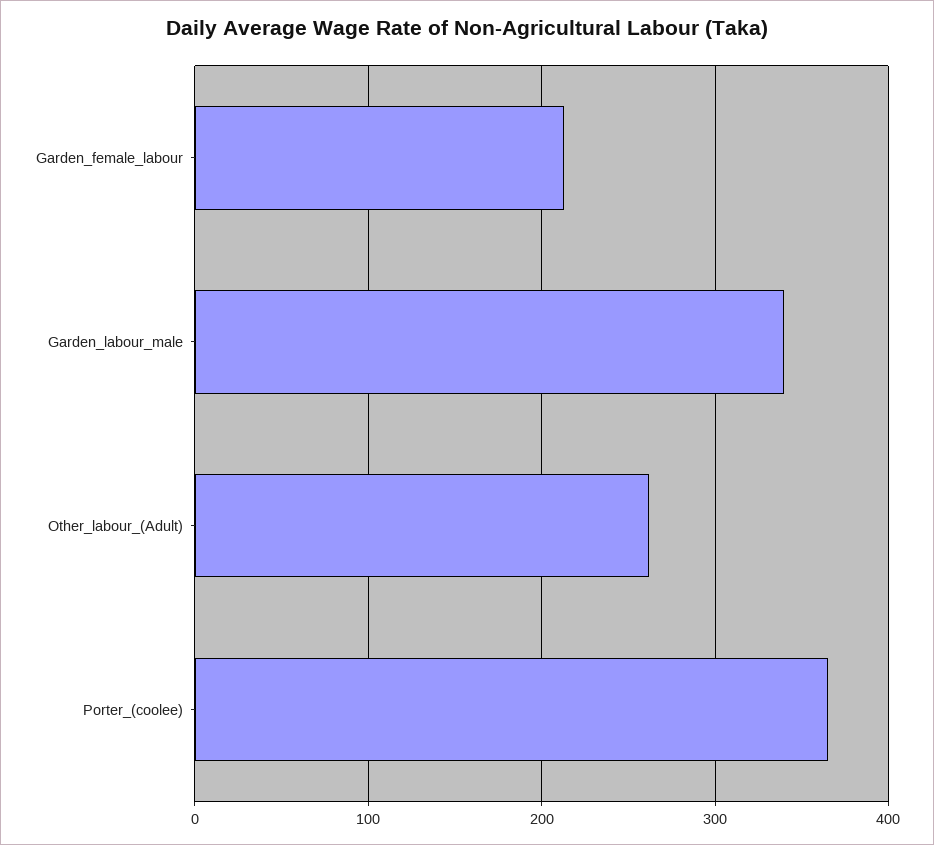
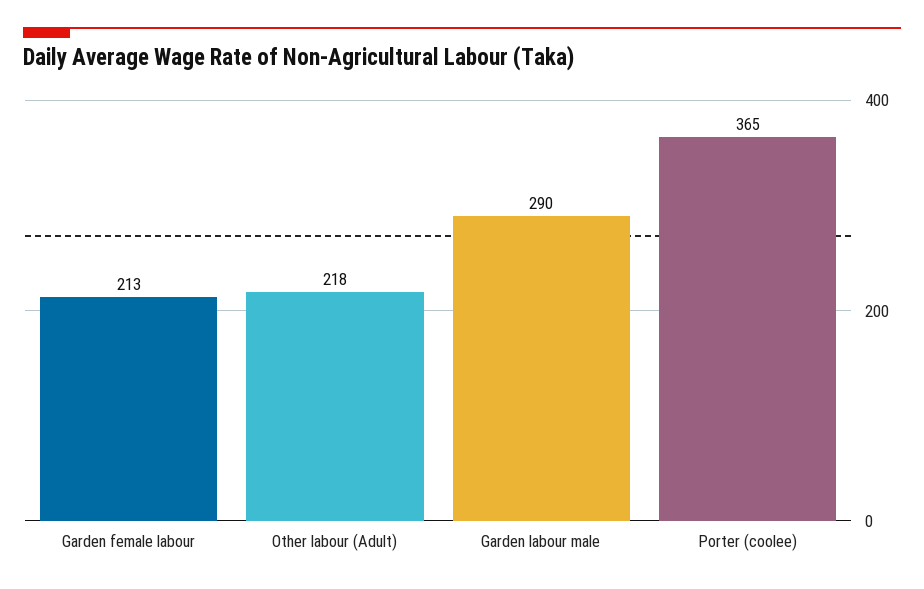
  {
    "Garden_female_labour": 213,
-   "Garden_labour_male": 340,
+   "Garden_labour_male": 290,
-   "Other_labour_(Adult)": 260,
+   "Other_labour_(Adult)": 218,
    "Porter_(coolee)": 365
  }

